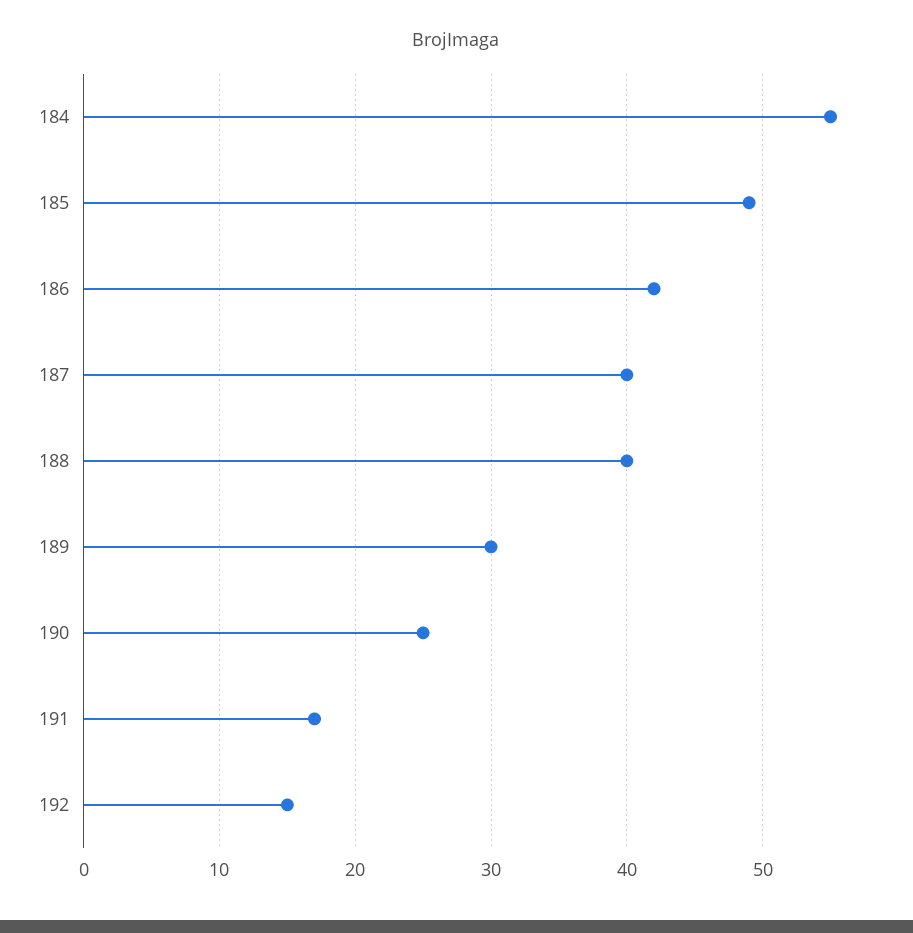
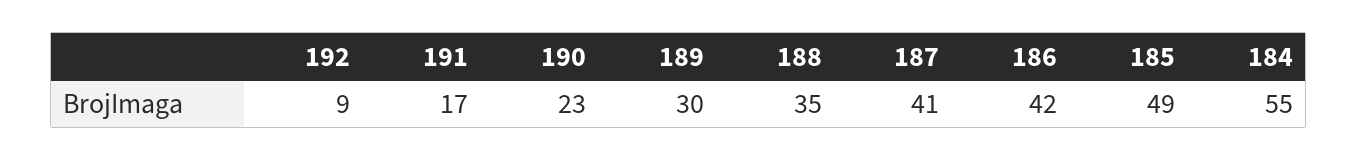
  {
    "184": 55,
    "185": 49,
    "186": 42,
-   "187": 40,
+   "187": 41,
-   "188": 40,
+   "188": 35,
    "189": 30,
-   "190": 25,
+   "190": 23,
    "191": 17,
-   "192": 15
+   "192": 9
  }

